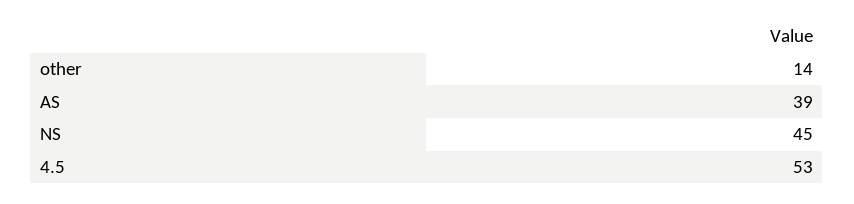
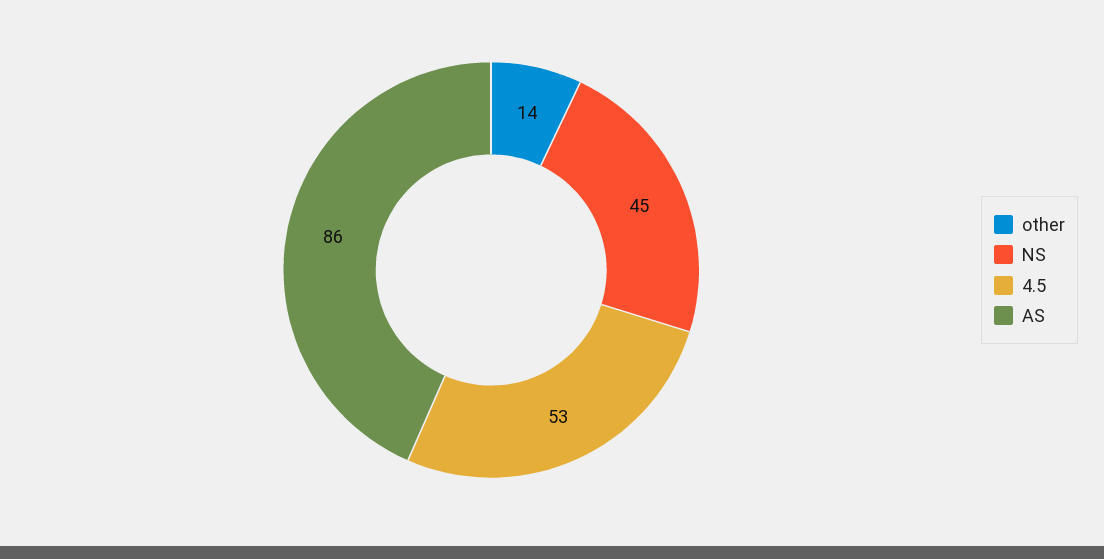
  {
    "other": 14,
-   "AS": 39,
+   "AS": 86,
    "NS": 45,
    "4.5": 53
  }

